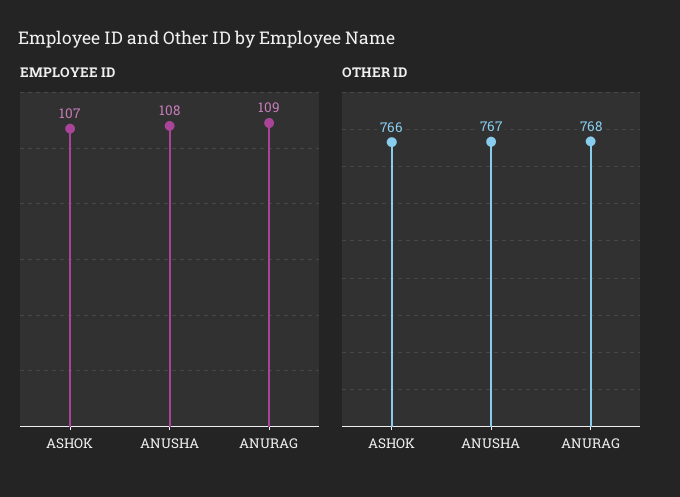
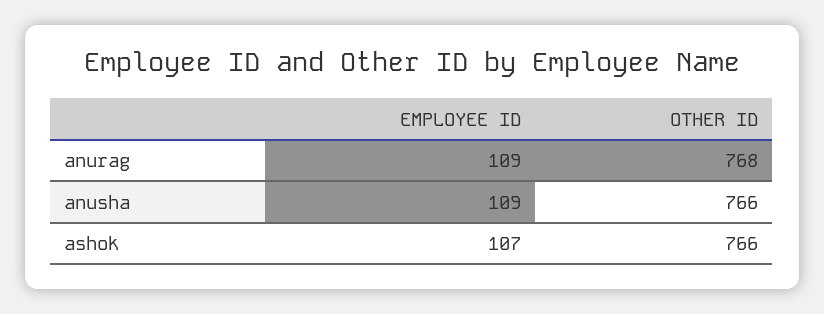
  {
    "EMPLOYEE ID": {
      "ASHOK": 107,
-     "ANUSHA": 108,
+     "ANUSHA": 109,
      "ANURAG": 109
    },
    "OTHER ID": {
      "ASHOK": 766,
-     "ANUSHA": 767,
+     "ANUSHA": 766,
      "ANURAG": 768
    }
  }

